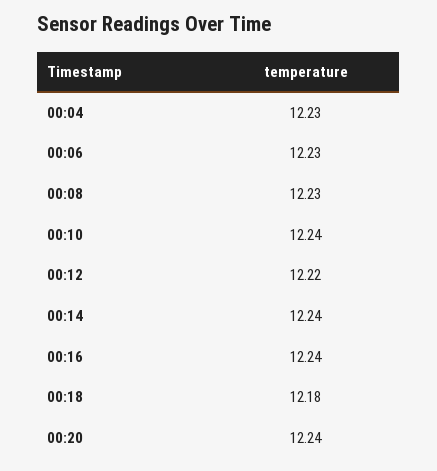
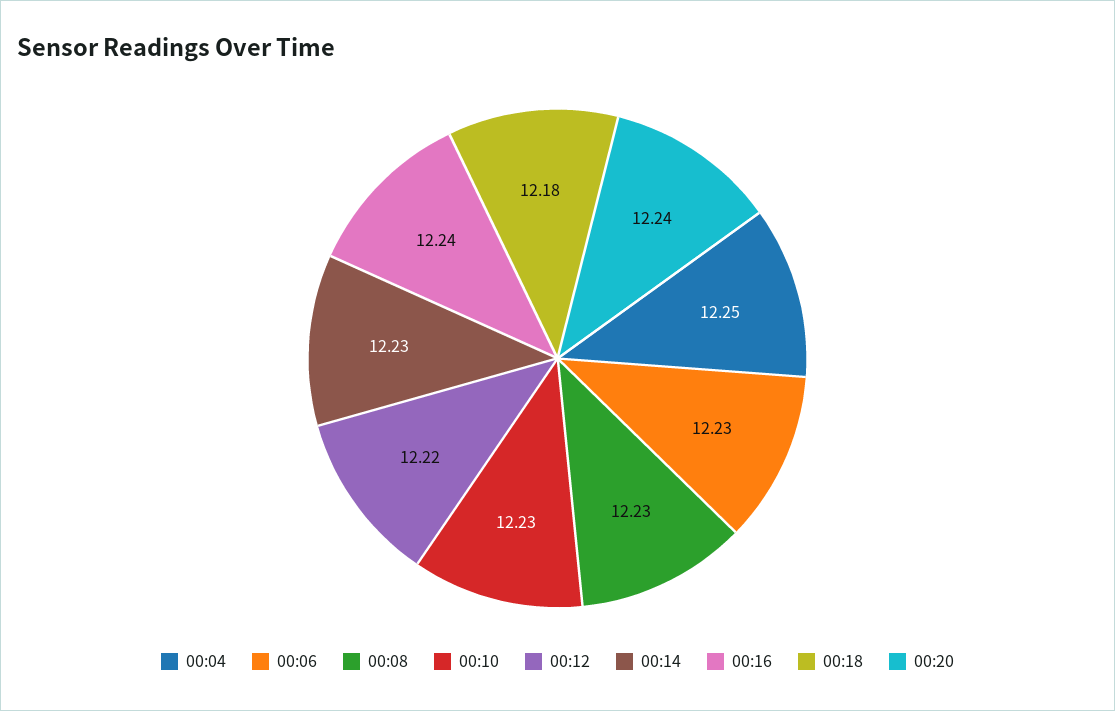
  {
-   "00:04": 12.23,
+   "00:04": 12.25,
    "00:06": 12.23,
    "00:08": 12.23,
-   "00:10": 12.24,
+   "00:10": 12.23,
    "00:12": 12.22,
-   "00:14": 12.24,
+   "00:14": 12.23,
    "00:16": 12.24,
    "00:18": 12.18,
    "00:20": 12.24
  }

